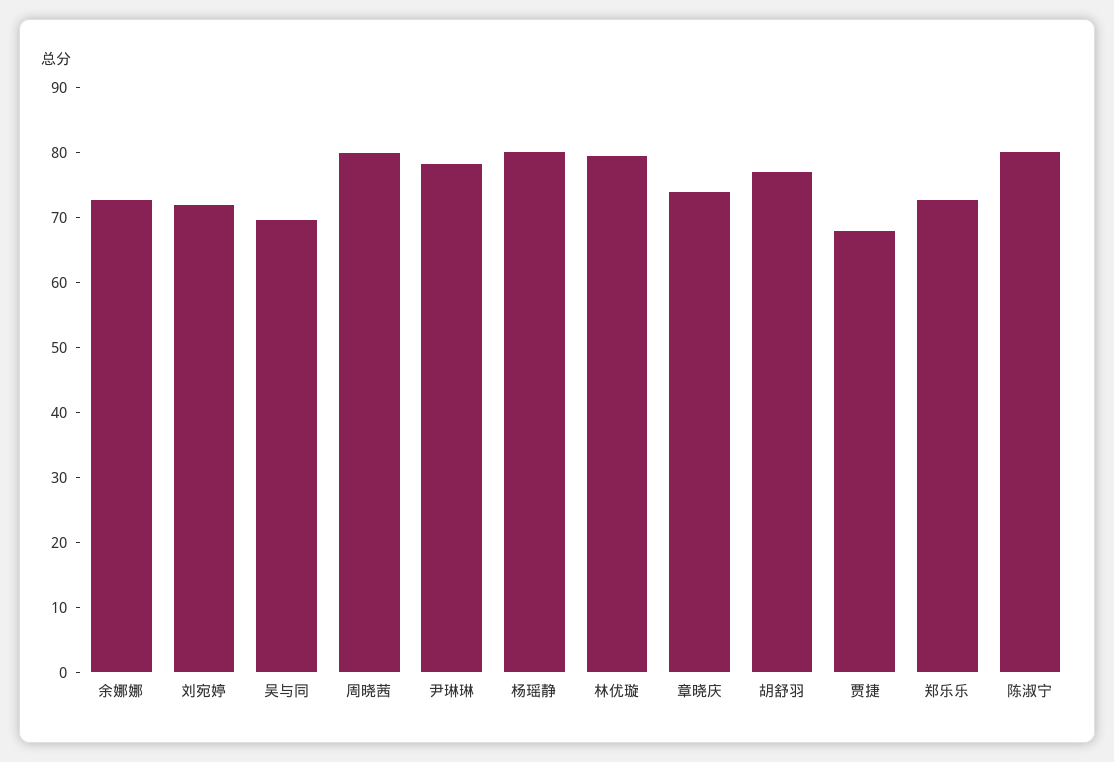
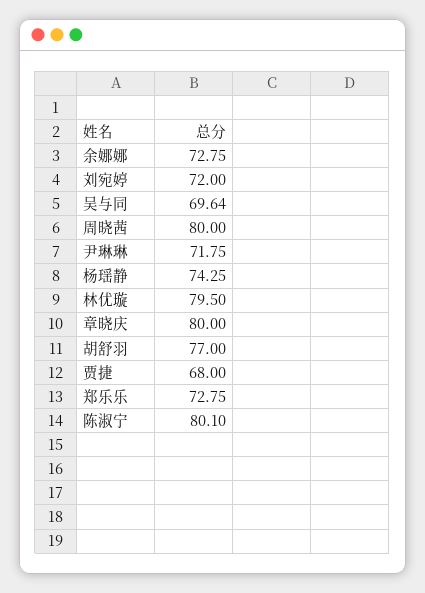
  {
    "余娜娜": 72.75,
    "刘宛婷": 72,
    "吴与同": 69.64,
    "周晓茜": 80,
-   "尹琳琳": 78,
+   "尹琳琳": 71.75,
-   "杨瑶静": 80,
+   "杨瑶静": 74.25,
    "林优璇": 79.5,
-   "章晓庆": 74,
+   "章晓庆": 80,
    "胡舒羽": 77,
    "贾捷": 68,
    "郑乐乐": 72.75,
    "陈淑宁": 80.1
  }

